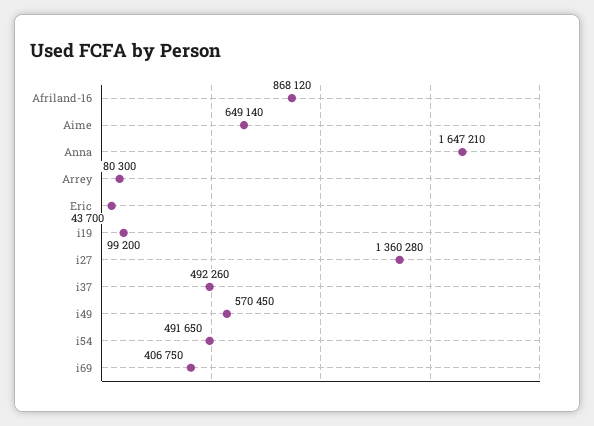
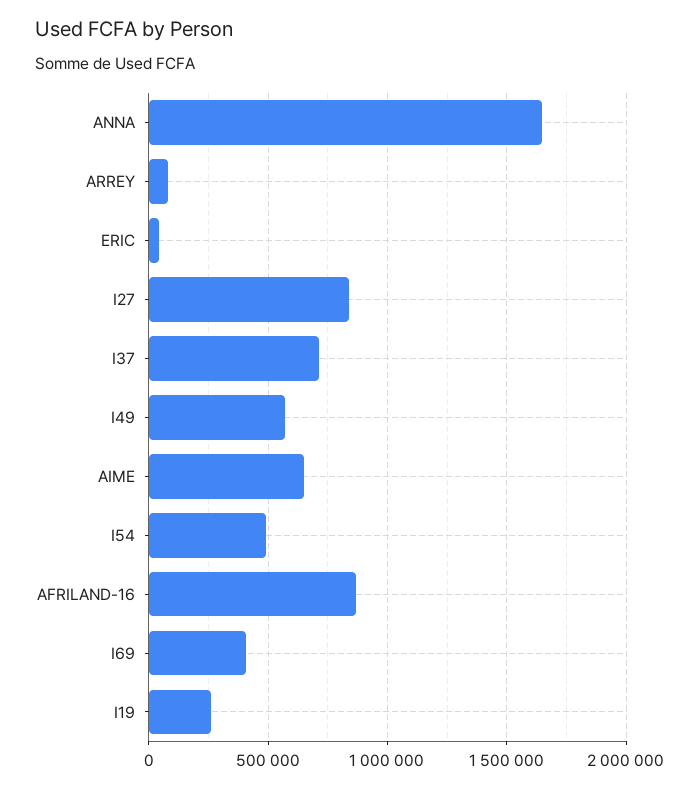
  {
    "Afriland-16": 868120,
    "Aime": 649140,
    "Anna": 1647210,
    "Arrey": 80300,
    "Eric": 43700,
-   "i19": 99200,
+   "i19": 250000,
-   "i27": 1360280,
+   "i27": 850000,
-   "i37": 492260,
+   "i37": 700000,
    "i49": 570450,
    "i54": 491650,
    "i69": 406750
  }

